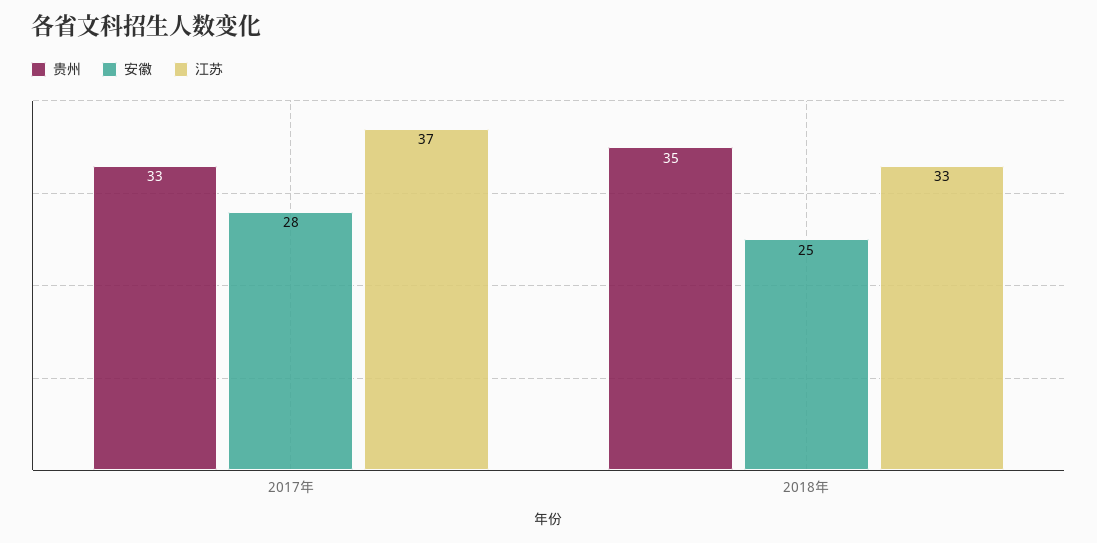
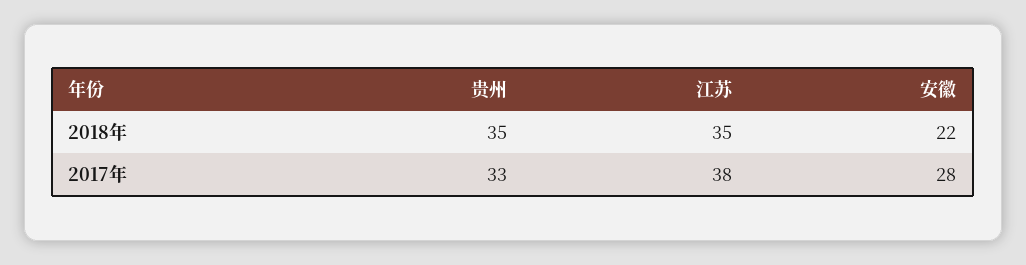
  {
    "贵州": {
      "2017年": 33,
      "2018年": 35
    },
    "安徽": {
      "2017年": 28,
-     "2018年": 25
+     "2018年": 22
    },
    "江苏": {
-     "2017年": 37,
+     "2017年": 38,
-     "2018年": 33
+     "2018年": 35
    }
  }

